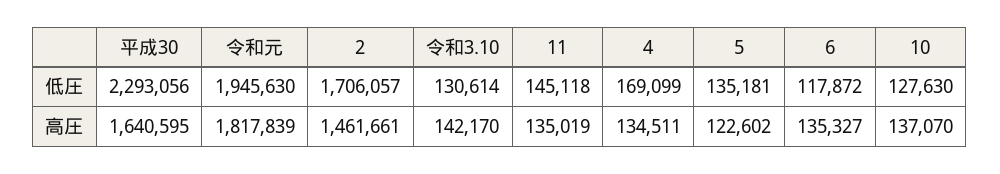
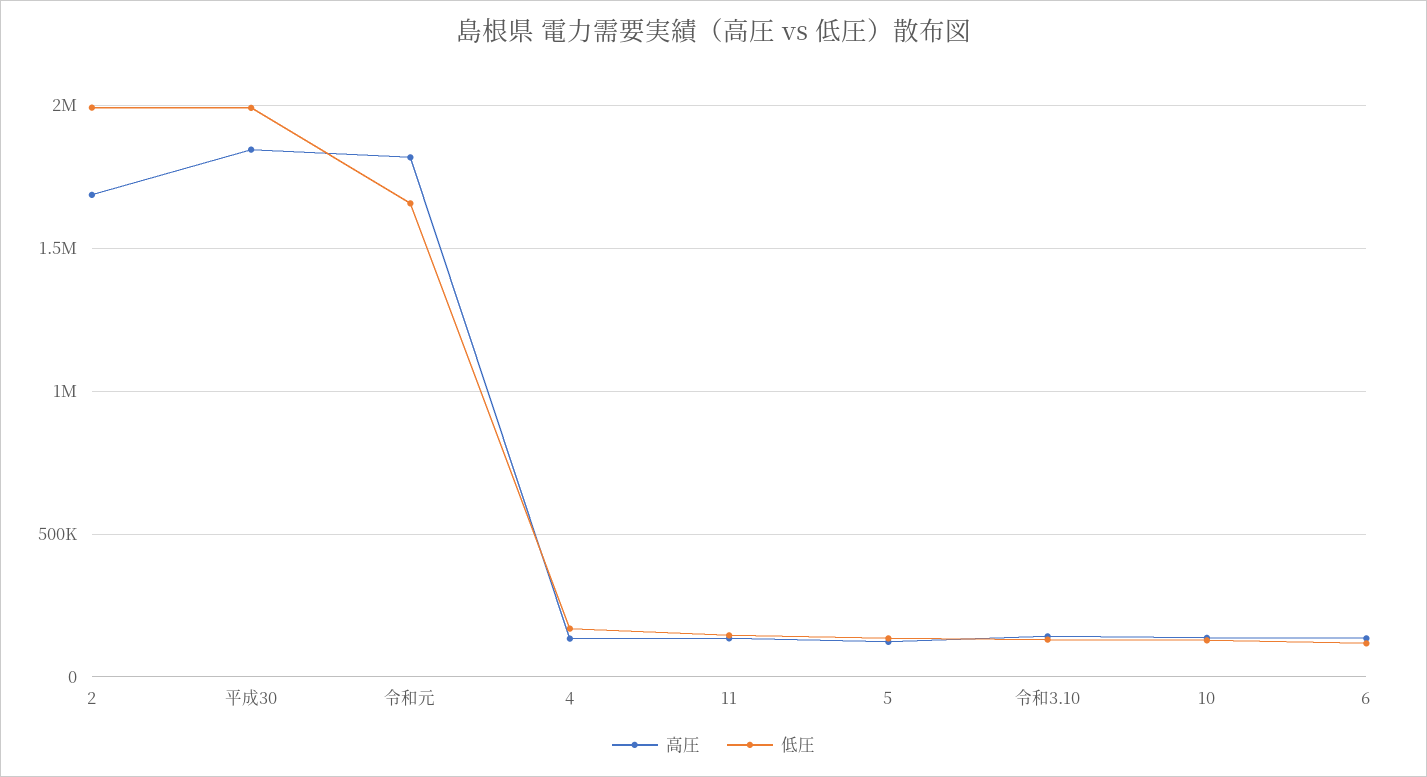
  {
    "低圧": {
-     "平成30": 2293056,
+     "平成30": 2000000,
-     "令和元": 1945630,
+     "令和元": 1650000,
-     "2": 1706057,
+     "2": 2000000,
      "令和3.10": 130614,
      "11": 145118,
      "4": 169099,
      "5": 135181,
      "6": 117872,
      "10": 127630
    },
    "高圧": {
-     "平成30": 1640595,
+     "平成30": 1850000,
      "令和元": 1817839,
-     "2": 1461661,
+     "2": 1700000,
      "令和3.10": 142170,
      "11": 135019,
      "4": 134511,
      "5": 122602,
      "6": 135327,
      "10": 137070
    }
  }

